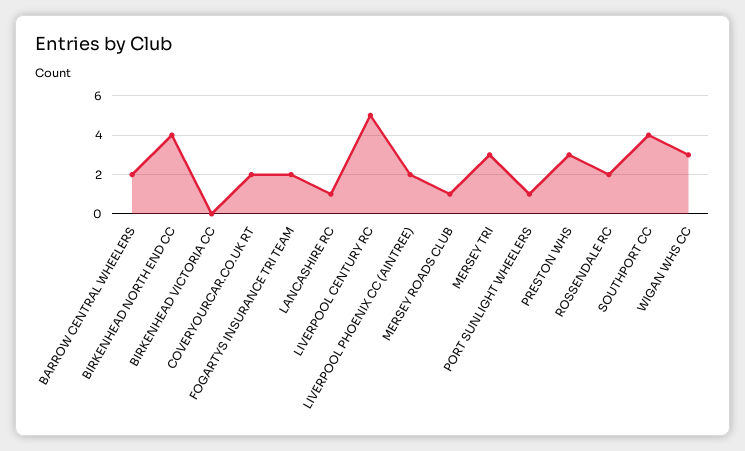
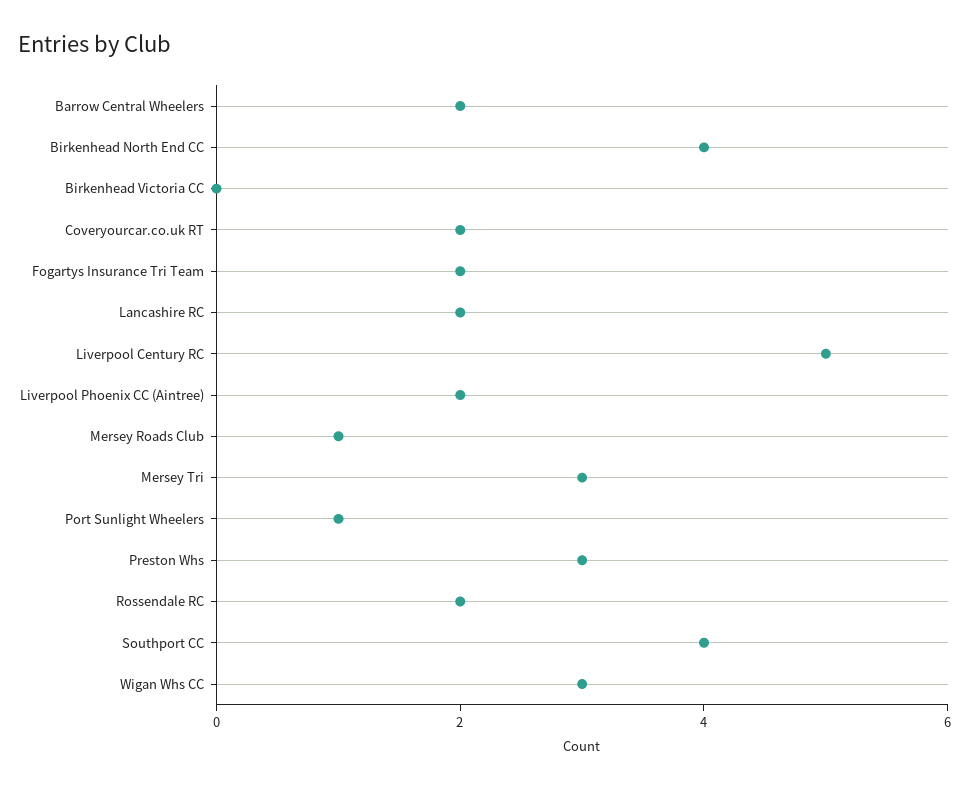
  {
    "BARROW CENTRAL WHEELERS": 2,
    "BIRKENHEAD NORTH END CC": 4,
    "BIRKENHEAD VICTORIA CC": 0,
    "COVERYOURCAR.CO.UK RT": 2,
    "FOGARTYS INSURANCE TRI TEAM": 2,
-   "LANCASHIRE RC": 1,
+   "LANCASHIRE RC": 2,
    "LIVERPOOL CENTURY RC": 5,
    "LIVERPOOL PHOENIX CC (AINTREE)": 2,
    "MERSEY ROADS CLUB": 1,
    "MERSEY TRI": 3,
    "PORT SUNLIGHT WHEELERS": 1,
    "PRESTON WHS": 3,
    "ROSSENDALE RC": 2,
    "SOUTHPORT CC": 4,
    "WIGAN WHS CC": 3
  }

